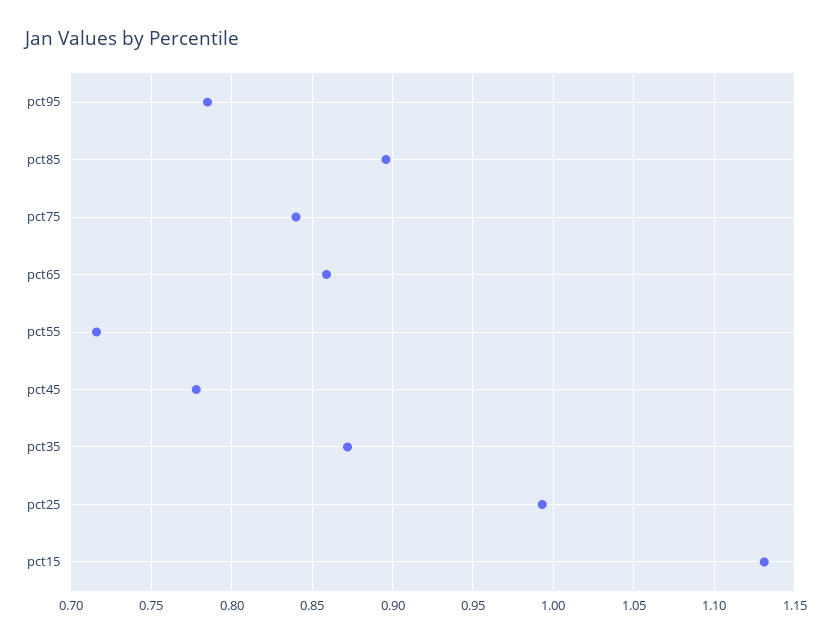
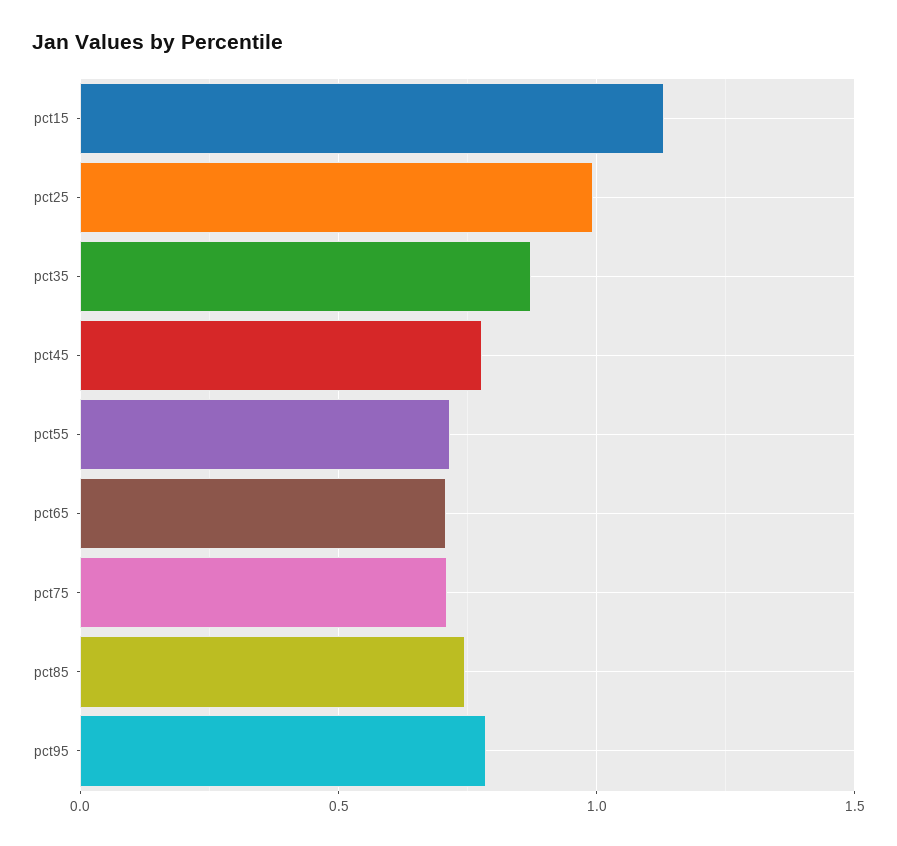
  {
    "pct95": 0.785,
-   "pct85": 0.895,
+   "pct85": 0.75,
-   "pct75": 0.84,
+   "pct75": 0.7,
-   "pct65": 0.86,
+   "pct65": 0.7,
    "pct55": 0.715,
    "pct45": 0.78,
    "pct35": 0.87,
    "pct25": 0.995,
    "pct15": 1.13
  }

